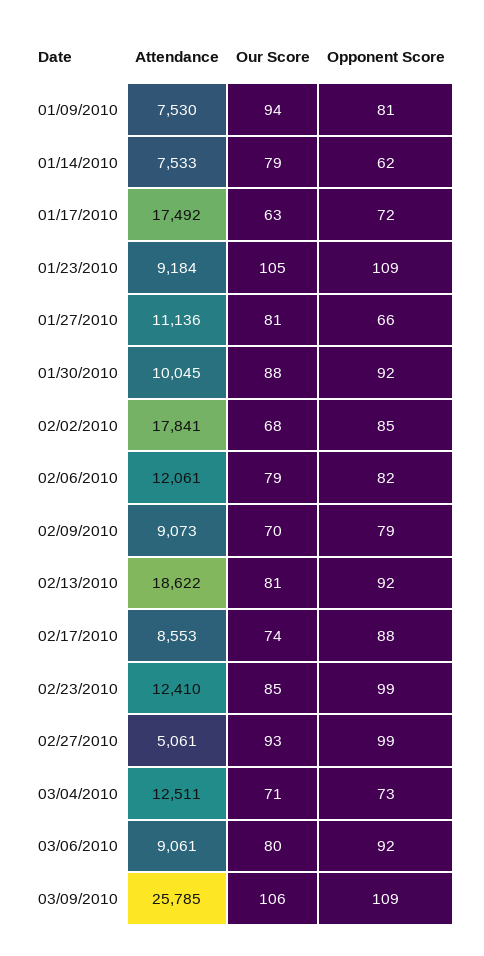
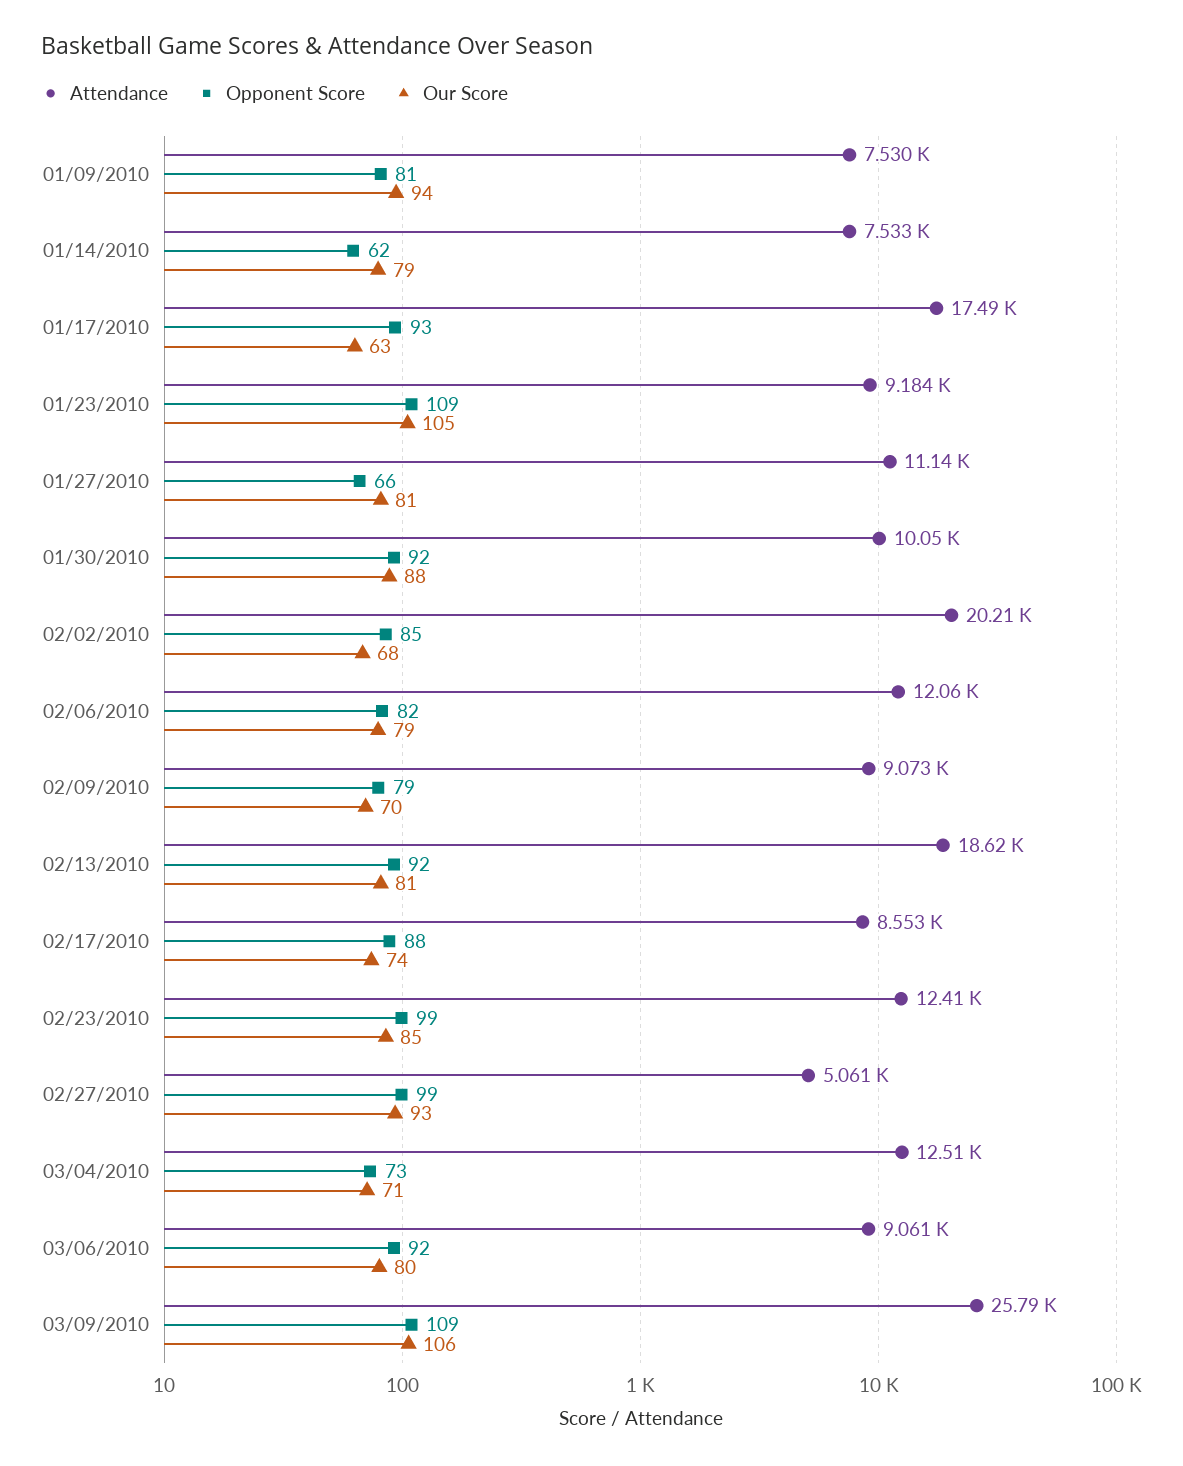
  {
    "Attendance": {
      "01/09/2010": 7530,
      "01/14/2010": 7533,
      "01/17/2010": 17492,
      "01/23/2010": 9184,
      "01/27/2010": 11136,
      "01/30/2010": 10045,
-     "02/02/2010": 17841,
+     "02/02/2010": 20210,
      "02/06/2010": 12061,
      "02/09/2010": 9073,
      "02/13/2010": 18622,
      "02/17/2010": 8553,
      "02/23/2010": 12410,
      "02/27/2010": 5061,
      "03/04/2010": 12511,
      "03/06/2010": 9061,
      "03/09/2010": 25785
    },
    "Our Score": {
      "01/09/2010": 94,
      "01/14/2010": 79,
      "01/17/2010": 63,
      "01/23/2010": 105,
      "01/27/2010": 81,
      "01/30/2010": 88,
      "02/02/2010": 68,
      "02/06/2010": 79,
      "02/09/2010": 70,
      "02/13/2010": 81,
      "02/17/2010": 74,
      "02/23/2010": 85,
      "02/27/2010": 93,
      "03/04/2010": 71,
      "03/06/2010": 80,
      "03/09/2010": 106
    },
    "Opponent Score": {
      "01/09/2010": 81,
      "01/14/2010": 62,
-     "01/17/2010": 72,
+     "01/17/2010": 93,
      "01/23/2010": 109,
      "01/27/2010": 66,
      "01/30/2010": 92,
      "02/02/2010": 85,
      "02/06/2010": 82,
      "02/09/2010": 79,
      "02/13/2010": 92,
      "02/17/2010": 88,
      "02/23/2010": 99,
      "02/27/2010": 99,
      "03/04/2010": 73,
      "03/06/2010": 92,
      "03/09/2010": 109
    }
  }

